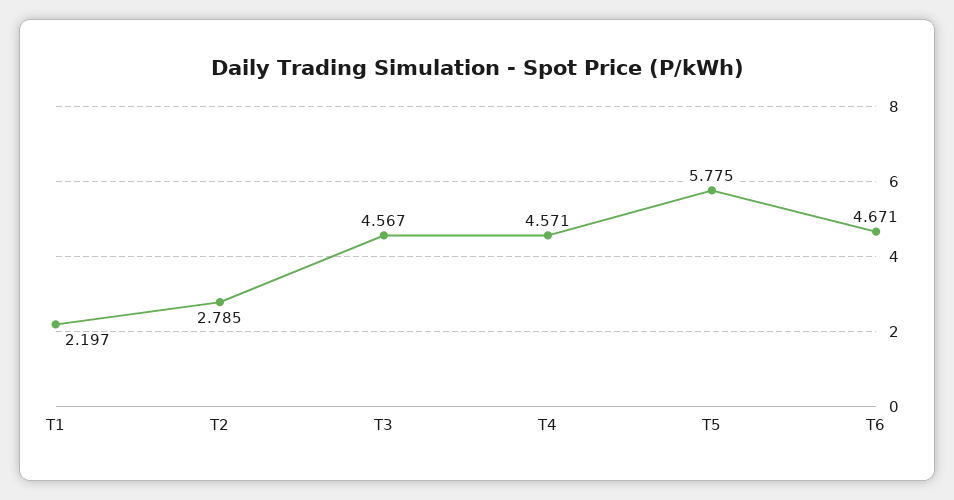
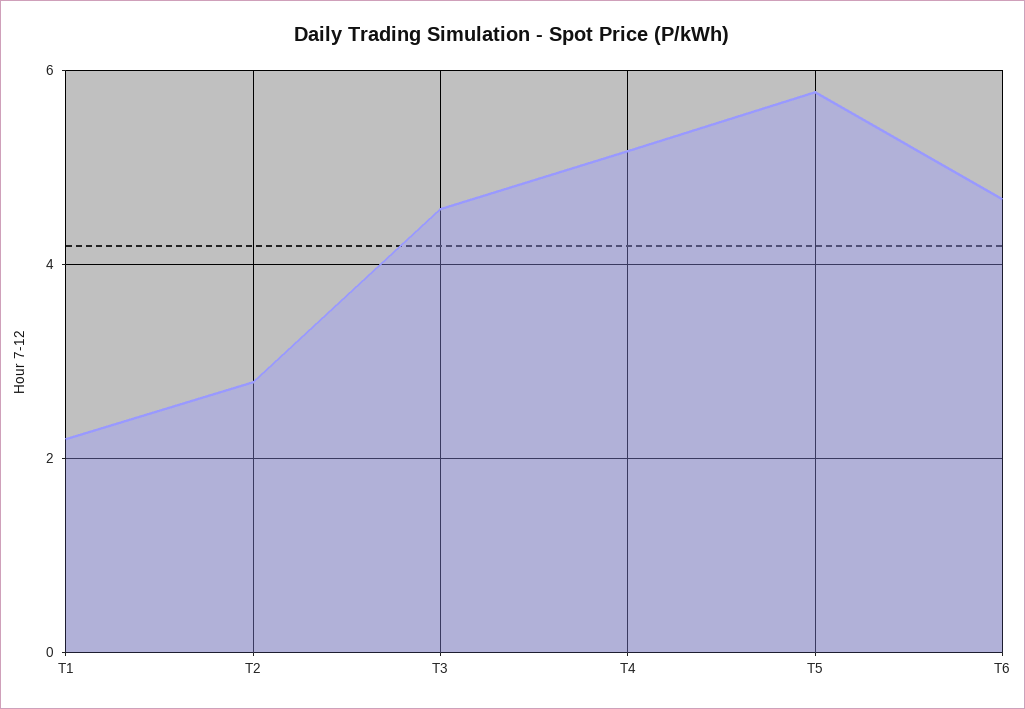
  {
    "T1": 2.197,
    "T2": 2.785,
    "T3": 4.567,
-   "T4": 4.571,
+   "T4": 5.2,
    "T5": 5.775,
    "T6": 4.671
  }

